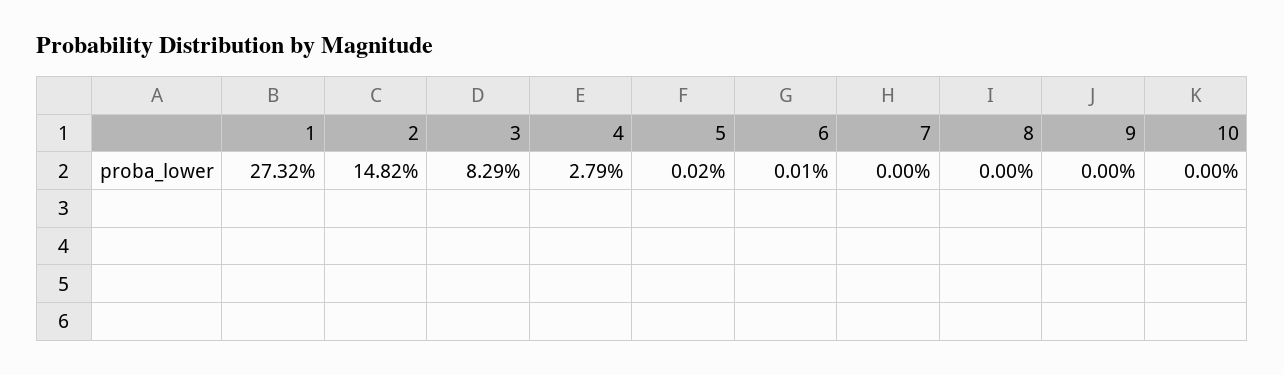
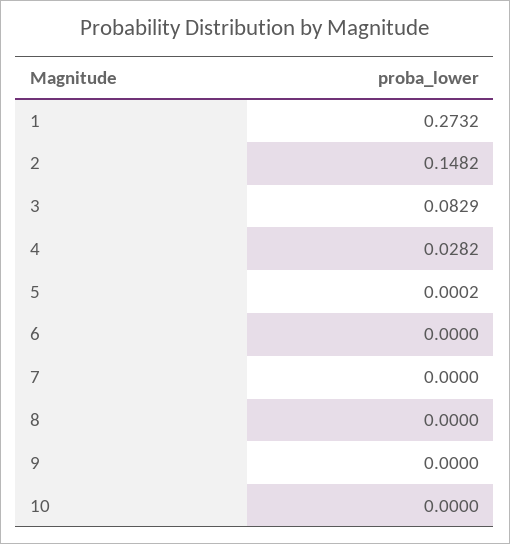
  {
    "1": 0.2732,
    "2": 0.1482,
    "3": 0.0829,
-   "4": 0.0279,
+   "4": 0.0282,
    "5": 0.0002,
-   "6": 0.0001,
+   "6": 0,
    "7": 0,
    "8": 0,
    "9": 0,
    "10": 0
  }

